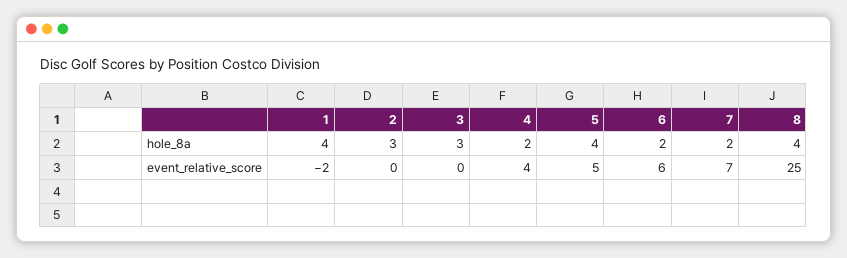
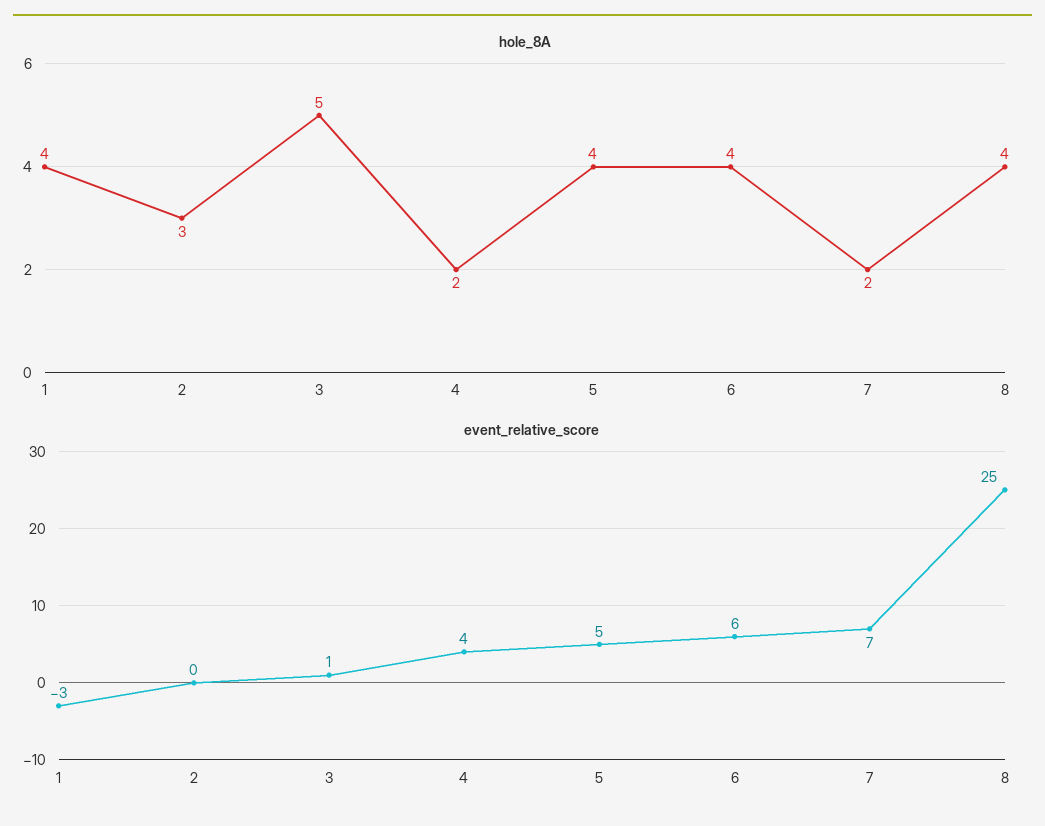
  {
    "hole_8a": {
      "1": 4,
      "2": 3,
-     "3": 3,
+     "3": 5,
      "4": 2,
      "5": 4,
-     "6": 2,
+     "6": 4,
      "7": 2,
      "8": 4
    },
    "event_relative_score": {
-     "1": -2,
+     "1": -3,
      "2": 0,
-     "3": 0,
+     "3": 1,
      "4": 4,
      "5": 5,
      "6": 6,
      "7": 7,
      "8": 25
    }
  }

